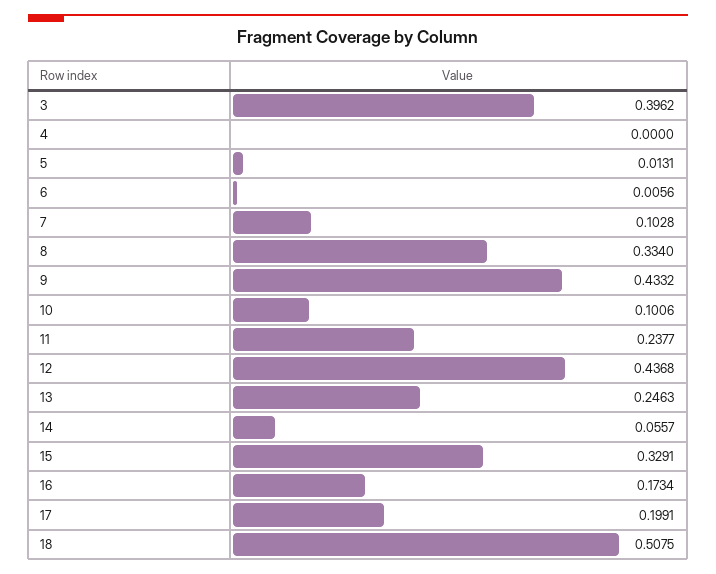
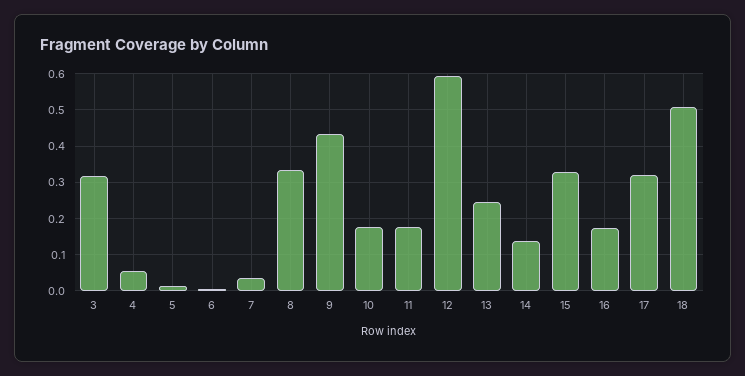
  {
-   "3": 0.3962,
+   "3": 0.32,
-   "4": 0,
+   "4": 0.06,
    "5": 0.0131,
    "6": 0.0056,
-   "7": 0.1028,
+   "7": 0.04,
    "8": 0.334,
    "9": 0.4332,
-   "10": 0.1006,
+   "10": 0.18,
-   "11": 0.2377,
+   "11": 0.18,
-   "12": 0.4368,
+   "12": 0.6,
    "13": 0.2463,
-   "14": 0.0557,
+   "14": 0.14,
    "15": 0.3291,
    "16": 0.1734,
-   "17": 0.1991,
+   "17": 0.32,
    "18": 0.5075
  }

